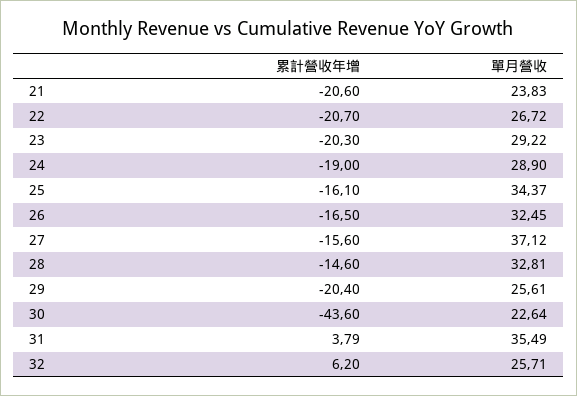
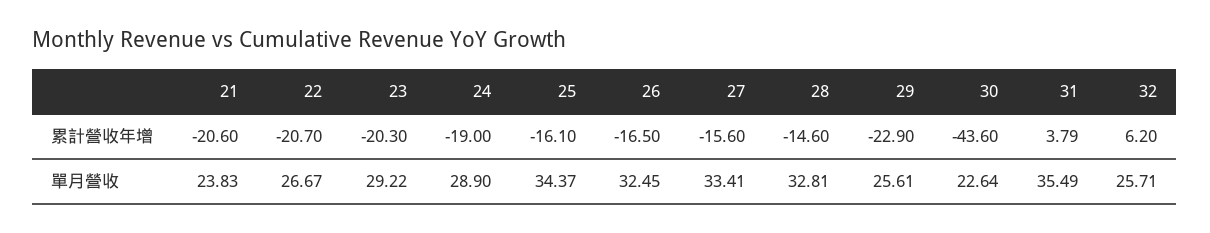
  {
    "累計營收年增": {
      "21": -20.6,
      "22": -20.7,
      "23": -20.3,
      "24": -19,
      "25": -16.1,
      "26": -16.5,
      "27": -15.6,
      "28": -14.6,
-     "29": -20.4,
+     "29": -22.9,
      "30": -43.6,
      "31": 3.79,
      "32": 6.2
    },
    "單月營收": {
      "21": 23.83,
-     "22": 26.72,
+     "22": 26.67,
      "23": 29.22,
      "24": 28.9,
      "25": 34.37,
      "26": 32.45,
-     "27": 37.12,
+     "27": 33.41,
      "28": 32.81,
      "29": 25.61,
      "30": 22.64,
      "31": 35.49,
      "32": 25.71
    }
  }

